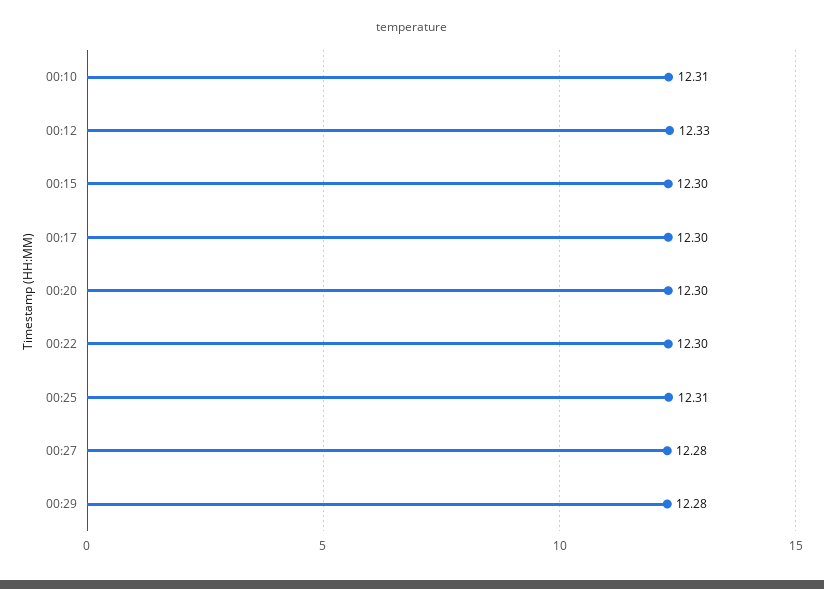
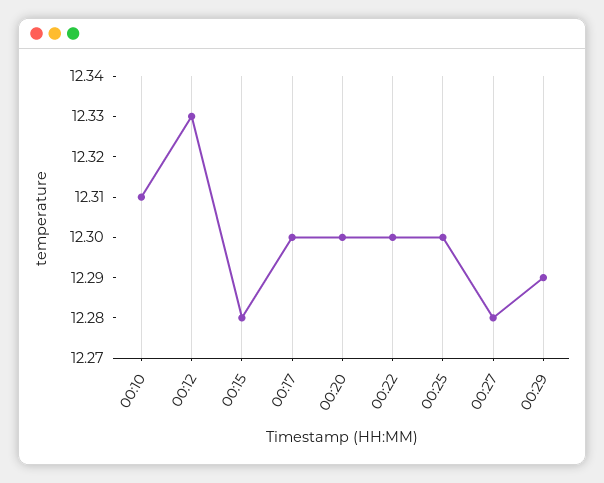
  {
    "00:10": 12.31,
    "00:12": 12.33,
-   "00:15": 12.3,
+   "00:15": 12.28,
    "00:17": 12.3,
    "00:20": 12.3,
    "00:22": 12.3,
-   "00:25": 12.31,
+   "00:25": 12.3,
    "00:27": 12.28,
-   "00:29": 12.28
+   "00:29": 12.29
  }

